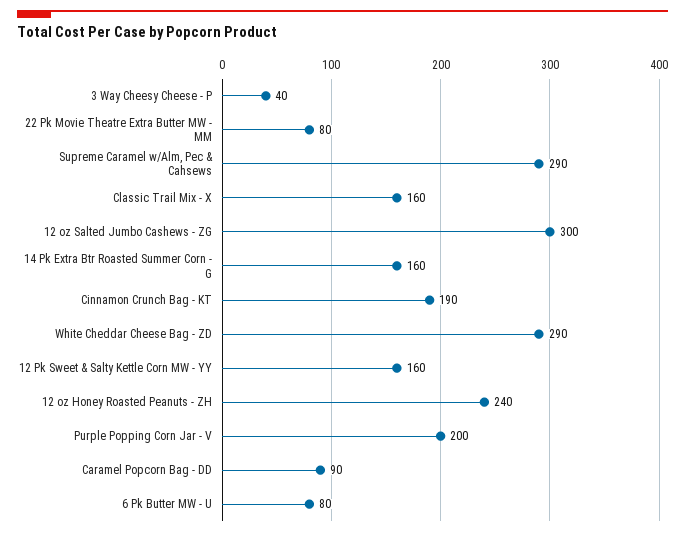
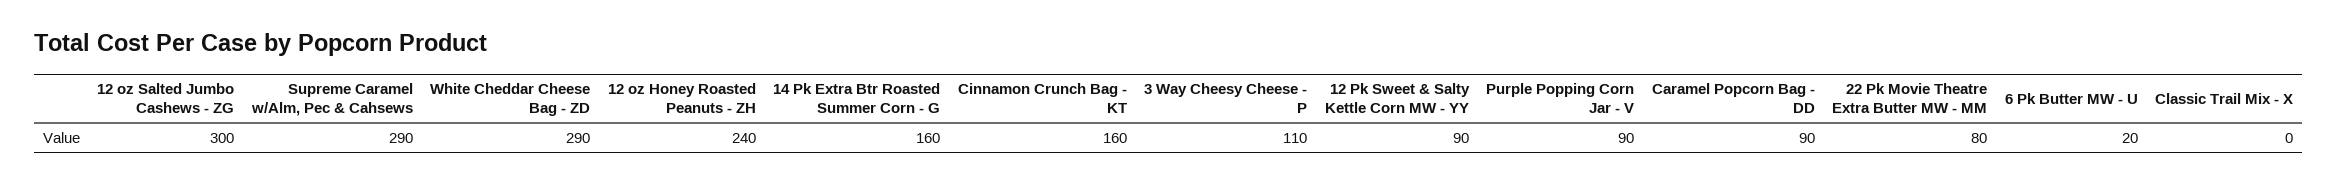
  {
-   "3 Way Cheesy Cheese - P": 40,
+   "3 Way Cheesy Cheese - P": 110,
    "22 Pk Movie Theatre Extra Butter MW - MM": 80,
    "Supreme Caramel w/Alm, Pec & Cahsews": 290,
-   "Classic Trail Mix - X": 160,
+   "Classic Trail Mix - X": 0,
    "12 oz Salted Jumbo Cashews - ZG": 300,
    "14 Pk Extra Btr Roasted Summer Corn - G": 160,
-   "Cinnamon Crunch Bag - KT": 190,
+   "Cinnamon Crunch Bag - KT": 160,
    "White Cheddar Cheese Bag - ZD": 290,
-   "12 Pk Sweet & Salty Kettle Corn MW - YY": 160,
+   "12 Pk Sweet & Salty Kettle Corn MW - YY": 90,
    "12 oz Honey Roasted Peanuts - ZH": 240,
-   "Purple Popping Corn Jar - V": 200,
+   "Purple Popping Corn Jar - V": 90,
    "Caramel Popcorn Bag - DD": 90,
-   "6 Pk Butter MW - U": 80
+   "6 Pk Butter MW - U": 20
  }

